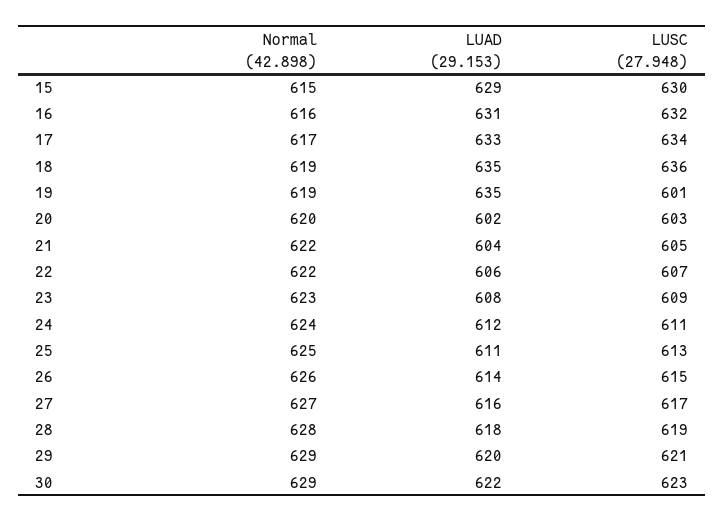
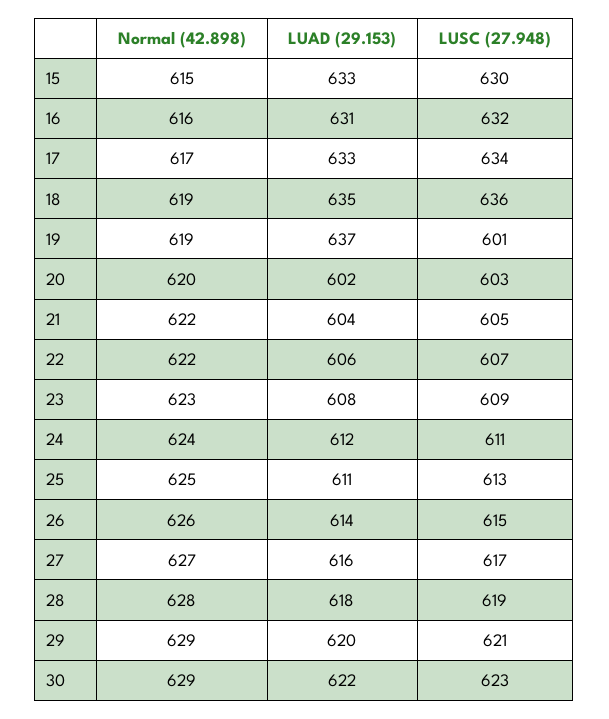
  {
    "Normal (42.898)": {
      "15": 615,
      "16": 616,
      "17": 617,
      "18": 619,
      "19": 619,
      "20": 620,
      "21": 622,
      "22": 622,
      "23": 623,
      "24": 624,
      "25": 625,
      "26": 626,
      "27": 627,
      "28": 628,
      "29": 629,
      "30": 629
    },
    "LUAD (29.153)": {
-     "15": 629,
+     "15": 633,
      "16": 631,
      "17": 633,
      "18": 635,
-     "19": 635,
+     "19": 637,
      "20": 602,
      "21": 604,
      "22": 606,
      "23": 608,
      "24": 612,
      "25": 611,
      "26": 614,
      "27": 616,
      "28": 618,
      "29": 620,
      "30": 622
    },
    "LUSC (27.948)": {
      "15": 630,
      "16": 632,
      "17": 634,
      "18": 636,
      "19": 601,
      "20": 603,
      "21": 605,
      "22": 607,
      "23": 609,
      "24": 611,
      "25": 613,
      "26": 615,
      "27": 617,
      "28": 619,
      "29": 621,
      "30": 623
    }
  }

